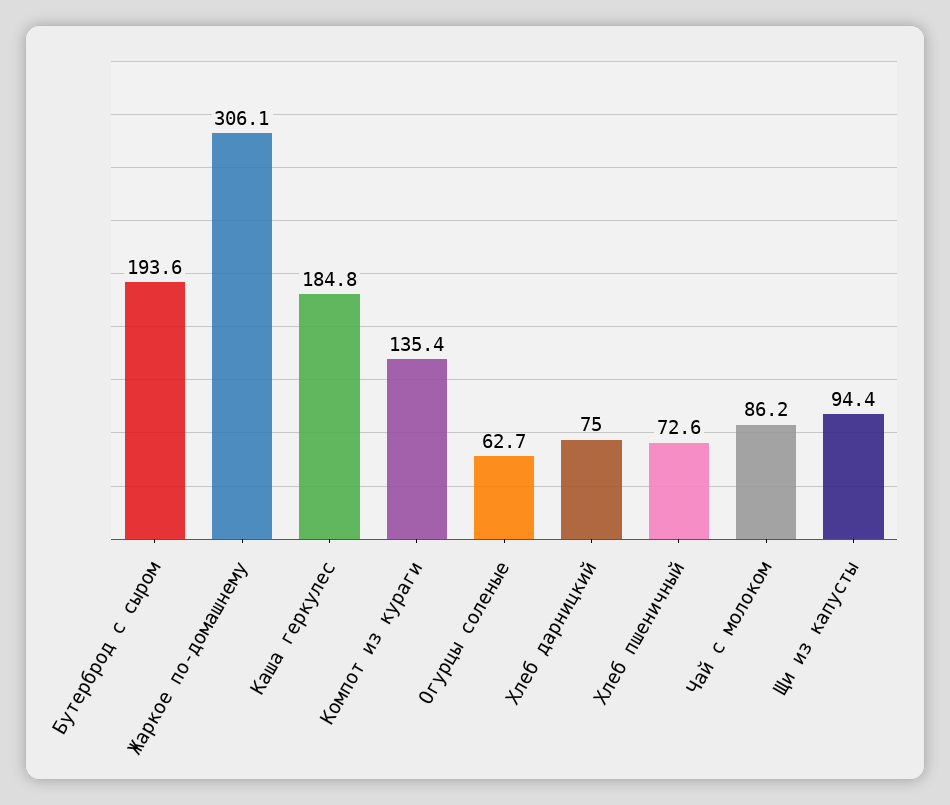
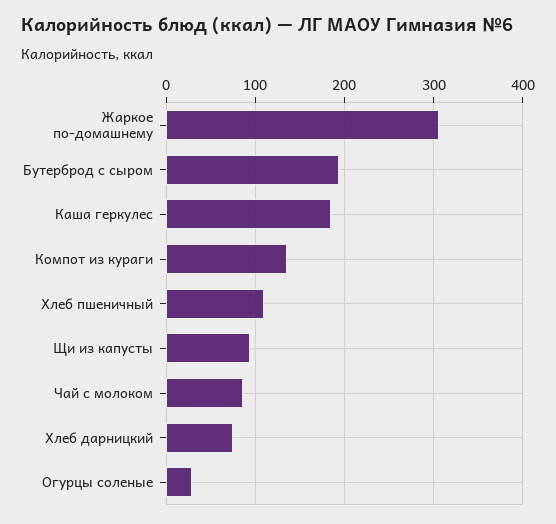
  {
    "Бутерброд с сыром": 193.6,
    "Жаркое по-домашнему": 306.1,
    "Каша геркулес": 184.8,
    "Компот из кураги": 135.4,
-   "Огурцы соленые": 62.7,
+   "Огурцы соленые": 30,
    "Хлеб дарницкий": 75,
-   "Хлеб пшеничный": 72.6,
+   "Хлеб пшеничный": 110,
    "Чай с молоком": 86.2,
    "Щи из капусты": 94.4
  }

